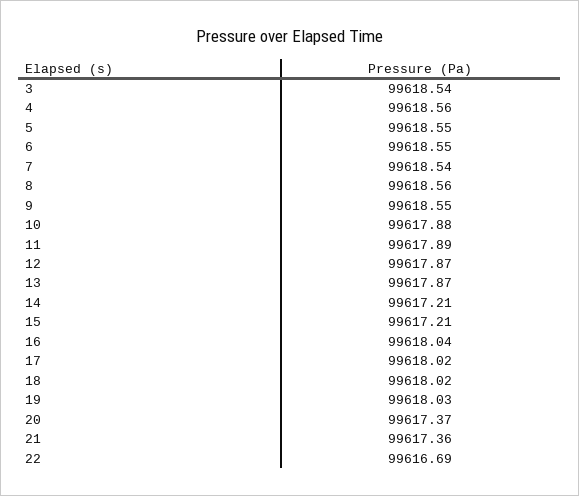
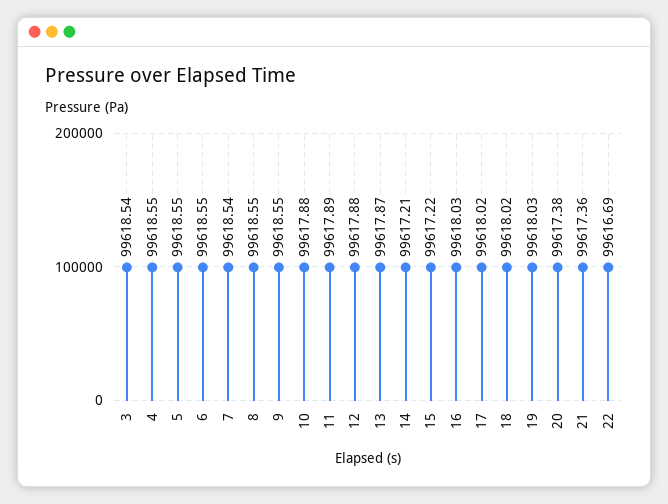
  {
    "3": 99618.54,
-   "4": 99618.56,
+   "4": 99618.55,
    "5": 99618.55,
    "6": 99618.55,
    "7": 99618.54,
-   "8": 99618.56,
+   "8": 99618.55,
    "9": 99618.55,
    "10": 99617.88,
    "11": 99617.89,
-   "12": 99617.87,
+   "12": 99617.88,
    "13": 99617.87,
    "14": 99617.21,
-   "15": 99617.21,
+   "15": 99617.22,
-   "16": 99618.04,
+   "16": 99618.03,
    "17": 99618.02,
    "18": 99618.02,
    "19": 99618.03,
-   "20": 99617.37,
+   "20": 99617.38,
    "21": 99617.36,
    "22": 99616.69
  }

